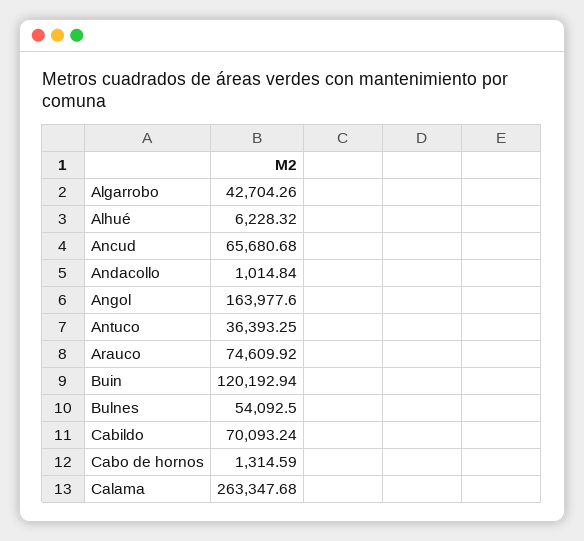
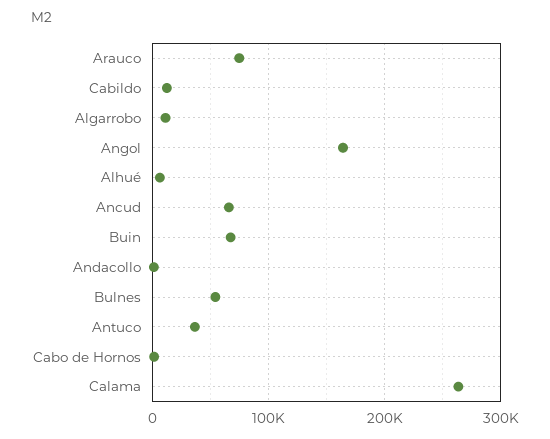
  {
-   "Algarrobo": 42704.26,
+   "Algarrobo": 10000,
    "Alhué": 6228.32,
    "Ancud": 65680.68,
    "Andacollo": 1014.84,
    "Angol": 163977.6,
    "Antuco": 36393.25,
    "Arauco": 74609.92,
-   "Buin": 120192.94,
+   "Buin": 70000,
    "Bulnes": 54092.5,
-   "Cabildo": 70093.24,
+   "Cabildo": 10000,
    "Cabo de hornos": 1314.59,
    "Calama": 263347.68
  }

